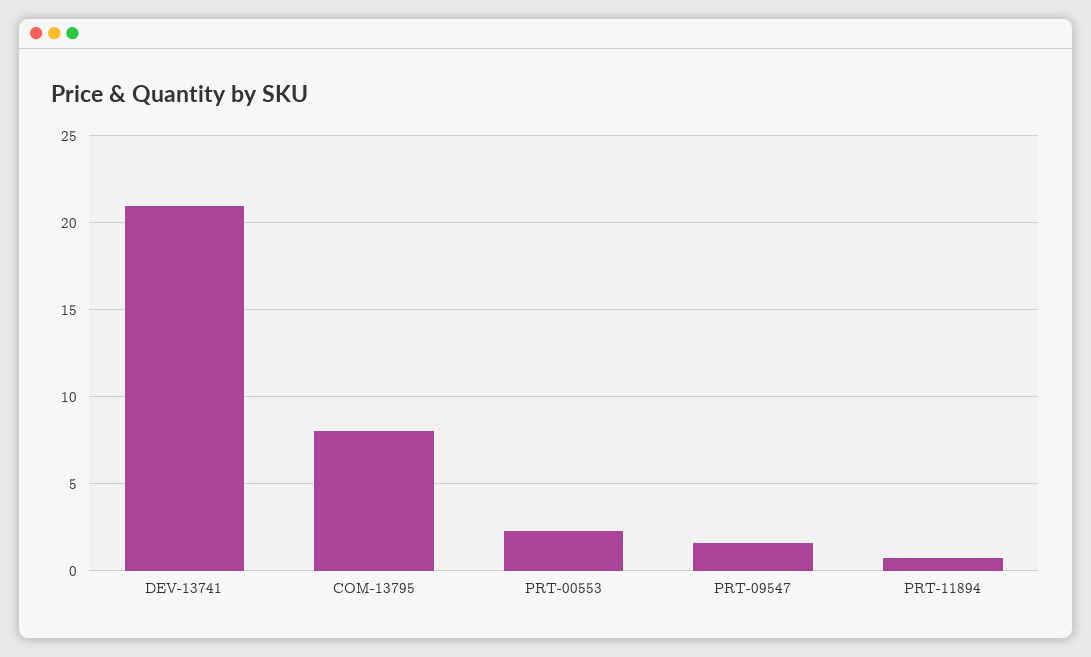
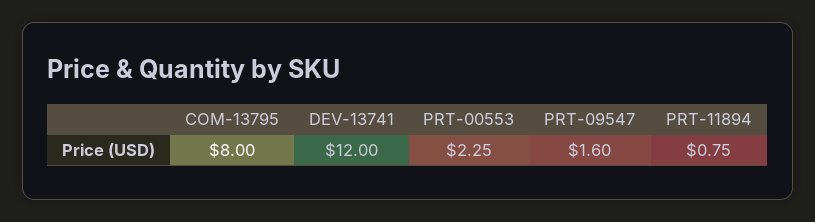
  {
-   "DEV-13741": 21,
+   "DEV-13741": 12,
    "COM-13795": 8,
    "PRT-00553": 2.25,
    "PRT-09547": 1.6,
    "PRT-11894": 0.75
  }

